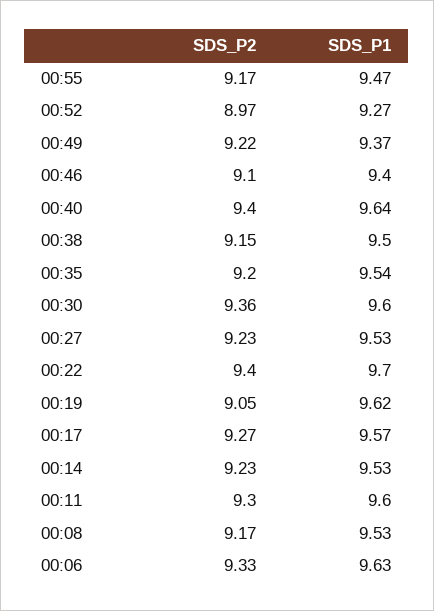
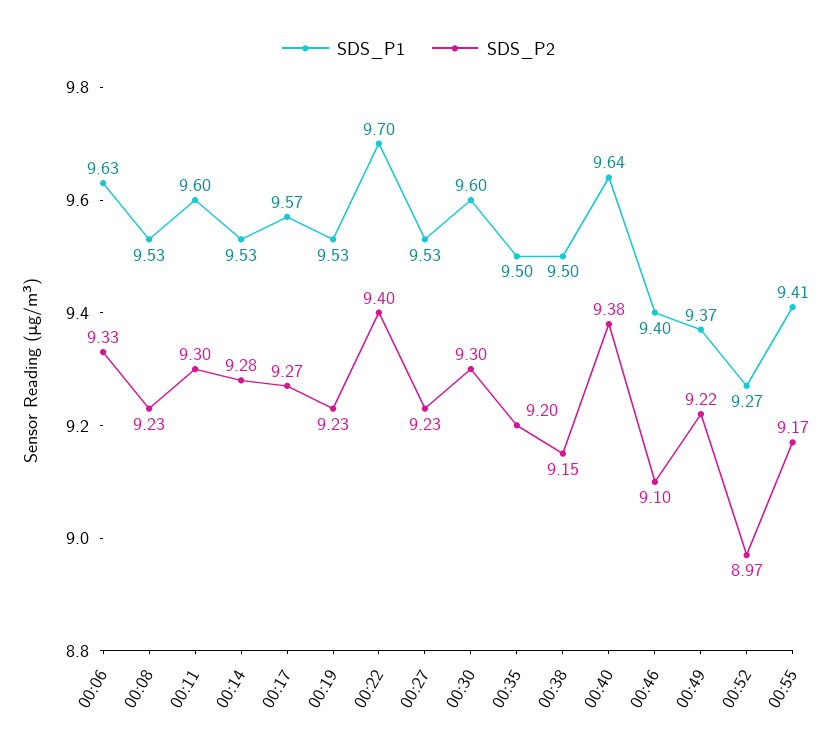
  {
    "SDS_P2": {
      "00:55": 9.17,
      "00:52": 8.97,
      "00:49": 9.22,
      "00:46": 9.1,
-     "00:40": 9.4,
+     "00:40": 9.38,
      "00:38": 9.15,
      "00:35": 9.2,
-     "00:30": 9.36,
+     "00:30": 9.3,
      "00:27": 9.23,
      "00:22": 9.4,
-     "00:19": 9.05,
+     "00:19": 9.23,
      "00:17": 9.27,
-     "00:14": 9.23,
+     "00:14": 9.28,
      "00:11": 9.3,
-     "00:08": 9.17,
+     "00:08": 9.23,
      "00:06": 9.33
    },
    "SDS_P1": {
-     "00:55": 9.47,
+     "00:55": 9.41,
      "00:52": 9.27,
      "00:49": 9.37,
      "00:46": 9.4,
      "00:40": 9.64,
      "00:38": 9.5,
-     "00:35": 9.54,
+     "00:35": 9.5,
      "00:30": 9.6,
      "00:27": 9.53,
      "00:22": 9.7,
-     "00:19": 9.62,
+     "00:19": 9.53,
      "00:17": 9.57,
      "00:14": 9.53,
      "00:11": 9.6,
      "00:08": 9.53,
      "00:06": 9.63
    }
  }

